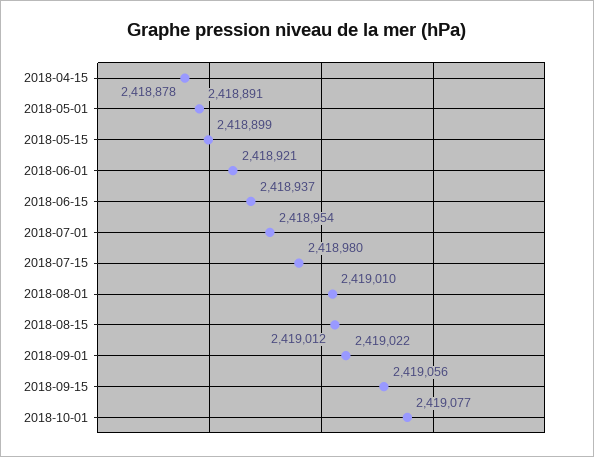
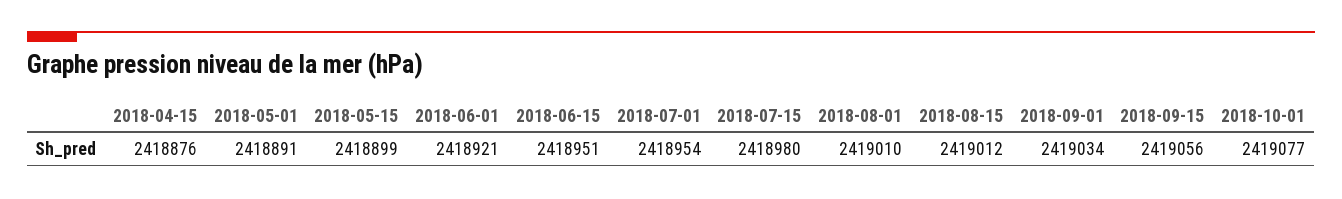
  {
-   "2018-04-15": 2418878,
+   "2018-04-15": 2418876,
    "2018-05-01": 2418891,
    "2018-05-15": 2418899,
    "2018-06-01": 2418921,
-   "2018-06-15": 2418937,
+   "2018-06-15": 2418951,
    "2018-07-01": 2418954,
    "2018-07-15": 2418980,
    "2018-08-01": 2419010,
    "2018-08-15": 2419012,
-   "2018-09-01": 2419022,
+   "2018-09-01": 2419034,
    "2018-09-15": 2419056,
    "2018-10-01": 2419077
  }

